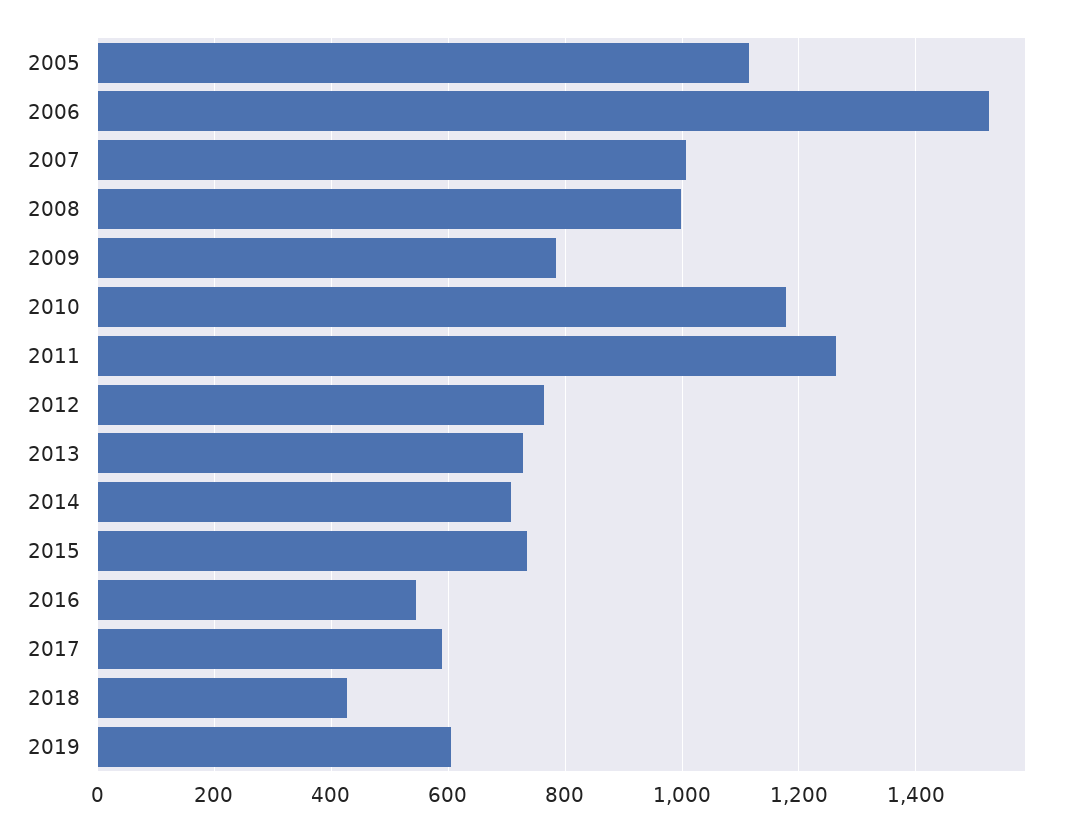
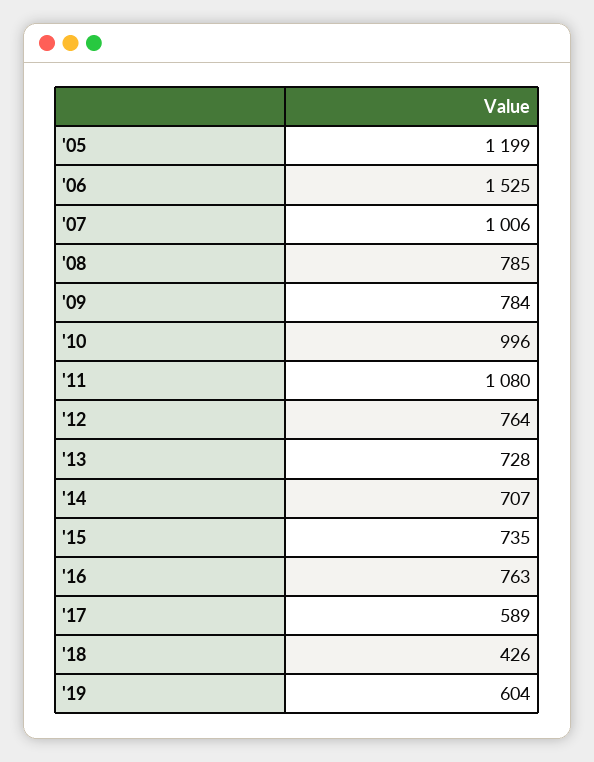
  {
-   "2005": 1120,
+   "2005": 1199,
    "2006": 1525,
    "2007": 1006,
-   "2008": 1000,
+   "2008": 785,
    "2009": 784,
-   "2010": 1180,
+   "2010": 996,
-   "2011": 1260,
+   "2011": 1080,
    "2012": 764,
    "2013": 728,
    "2014": 707,
    "2015": 735,
-   "2016": 540,
+   "2016": 763,
    "2017": 589,
    "2018": 426,
    "2019": 604
  }

